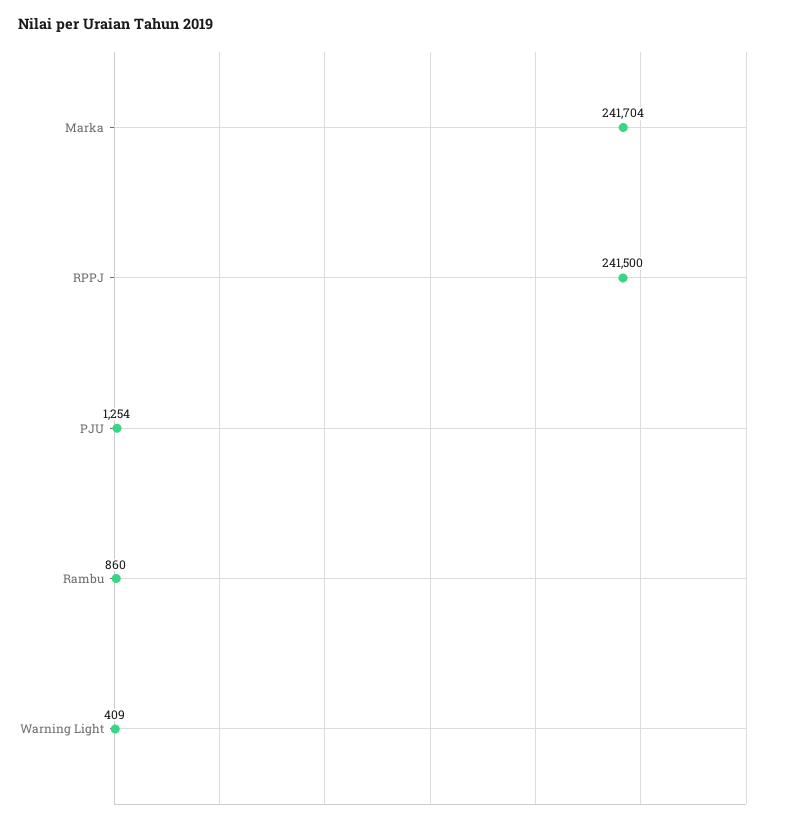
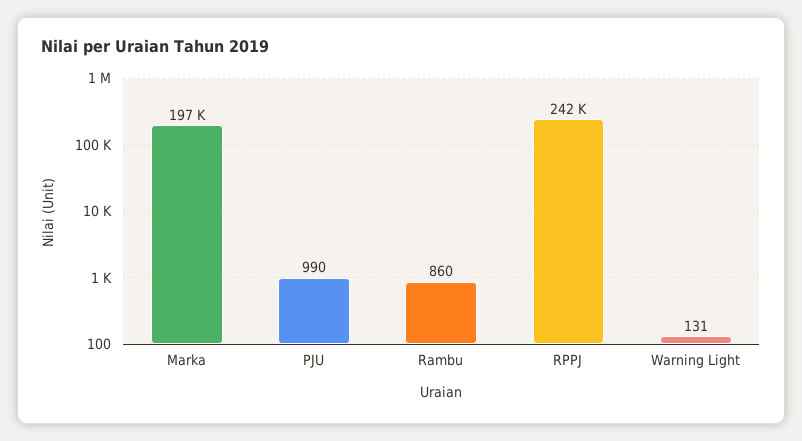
  {
-   "Marka": 241704,
+   "Marka": 197000,
    "RPPJ": 241500,
-   "PJU": 1254,
+   "PJU": 990,
    "Rambu": 860,
-   "Warning Light": 409
+   "Warning Light": 131
  }

